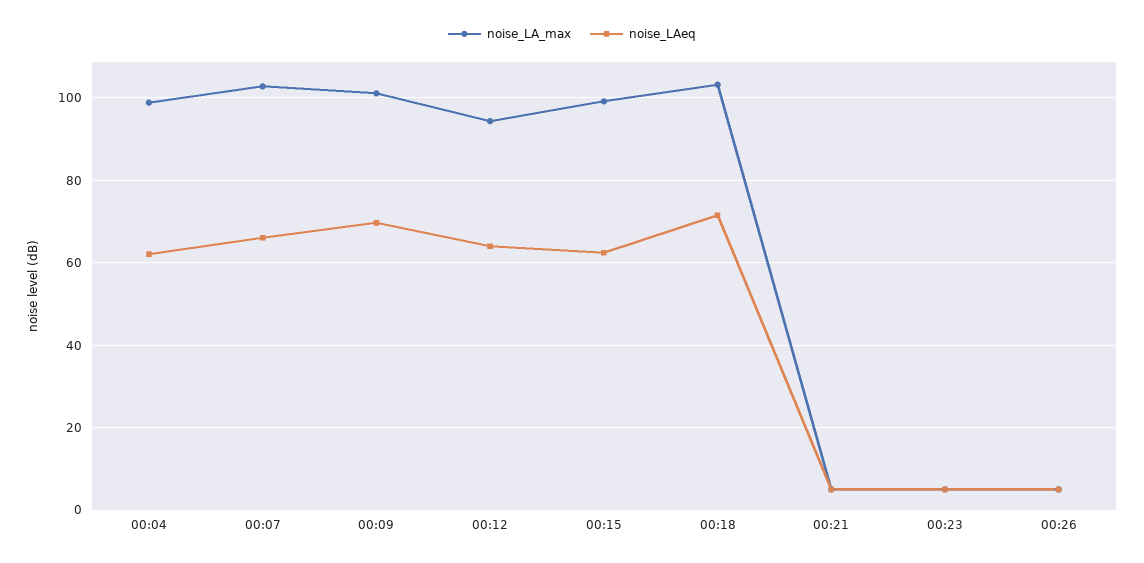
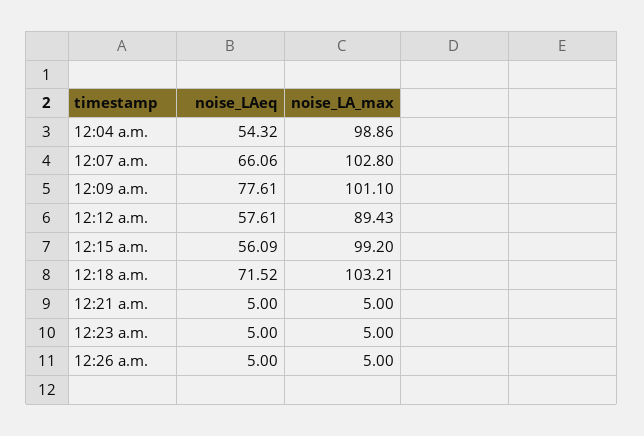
  {
    "noise_LA_max": {
      "00:04": 98.86,
      "00:07": 102.8,
      "00:09": 101.1,
-     "00:12": 94,
+     "00:12": 89.43,
      "00:15": 99.2,
      "00:18": 103.21,
      "00:21": 5,
      "00:23": 5,
      "00:26": 5
    },
    "noise_LAeq": {
-     "00:04": 62,
+     "00:04": 54.32,
      "00:07": 66.06,
-     "00:09": 70,
+     "00:09": 77.61,
-     "00:12": 64,
+     "00:12": 57.61,
-     "00:15": 62,
+     "00:15": 56.09,
      "00:18": 71.52,
      "00:21": 5,
      "00:23": 5,
      "00:26": 5
    }
  }

